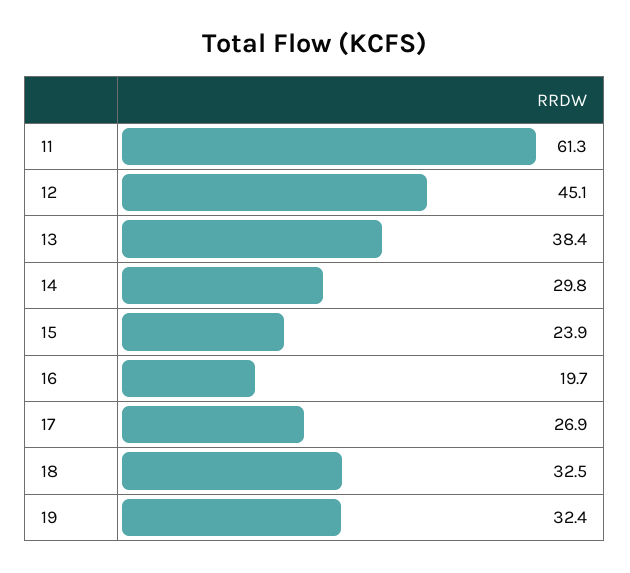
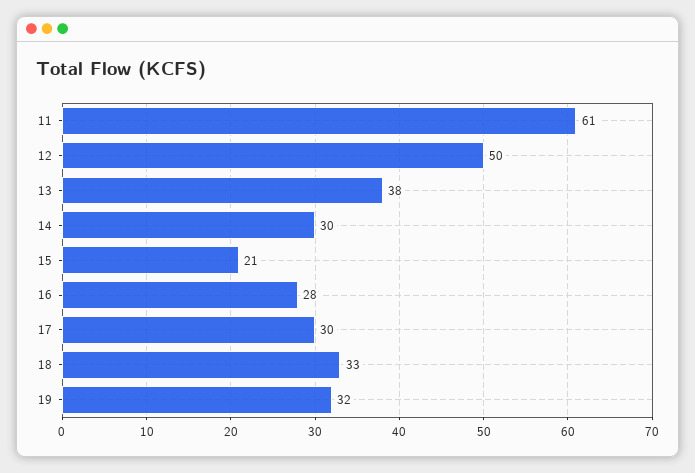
  {
    "11": 61.3,
-   "12": 45.1,
+   "12": 50,
    "13": 38.4,
    "14": 29.8,
-   "15": 23.9,
+   "15": 21,
-   "16": 19.7,
+   "16": 28,
-   "17": 26.9,
+   "17": 30,
    "18": 32.5,
    "19": 32.4
  }

